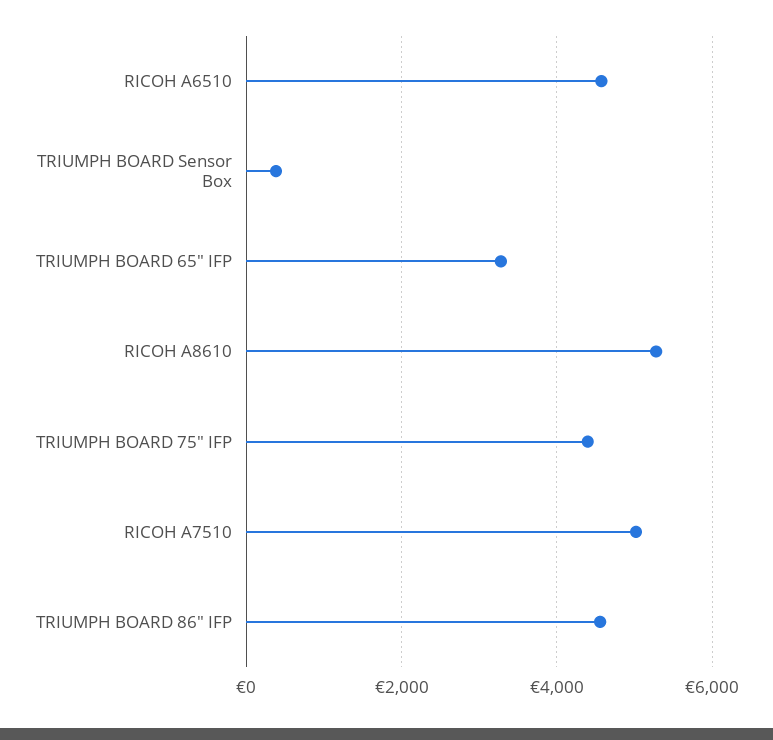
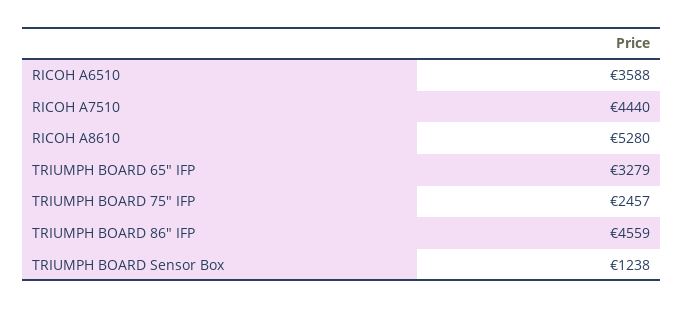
  {
-   "RICOH A6510": 4600,
+   "RICOH A6510": 3588,
-   "TRIUMPH BOARD Sensor Box": 400,
+   "TRIUMPH BOARD Sensor Box": 1238,
    "TRIUMPH BOARD 65\" IFP": 3279,
    "RICOH A8610": 5280,
-   "TRIUMPH BOARD 75\" IFP": 4400,
+   "TRIUMPH BOARD 75\" IFP": 2457,
-   "RICOH A7510": 5000,
+   "RICOH A7510": 4440,
    "TRIUMPH BOARD 86\" IFP": 4559
  }

